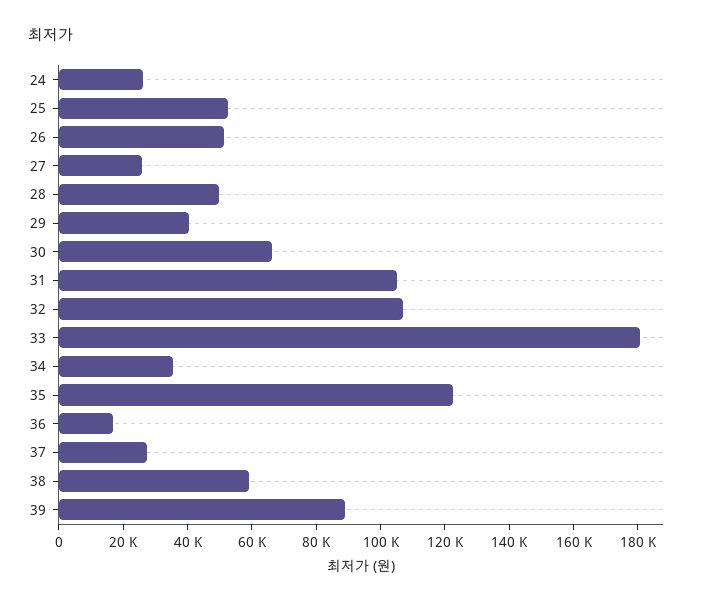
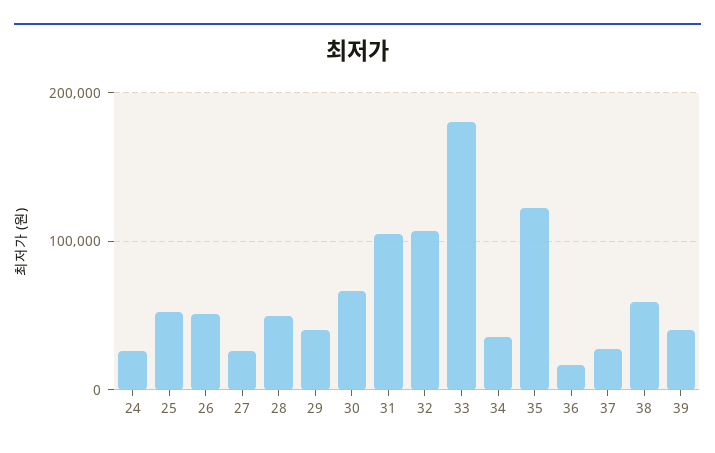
  {
    "24": 25000,
    "25": 55000,
    "26": 50000,
    "27": 25000,
    "28": 50000,
    "29": 40000,
    "30": 65000,
    "31": 105000,
    "32": 105000,
    "33": 180000,
    "34": 35000,
    "35": 125000,
    "36": 15000,
    "37": 25000,
    "38": 60000,
-   "39": 90000
+   "39": 40000
  }

